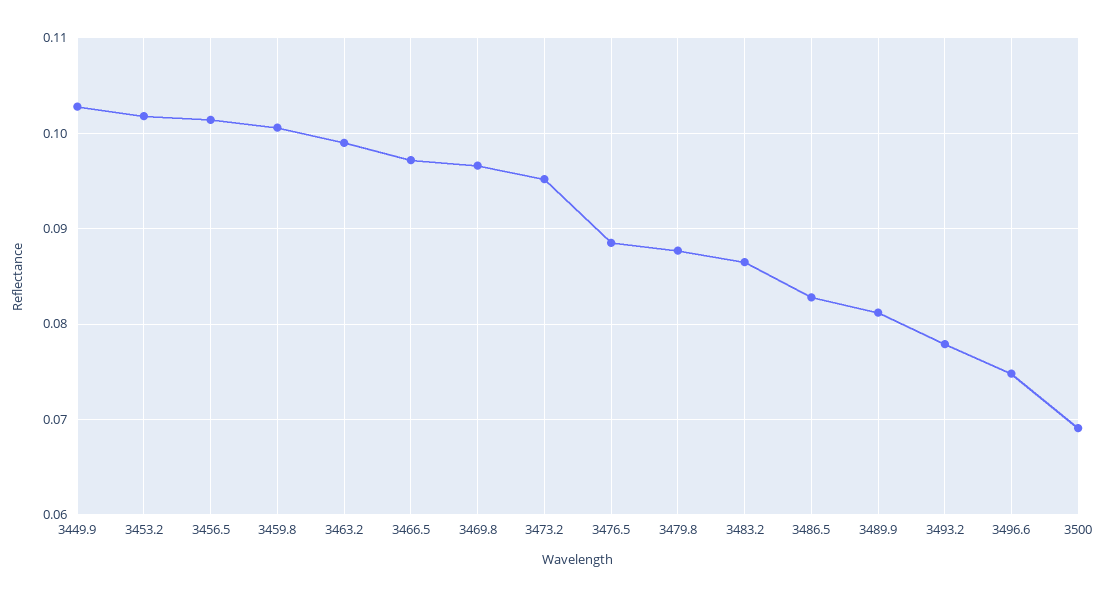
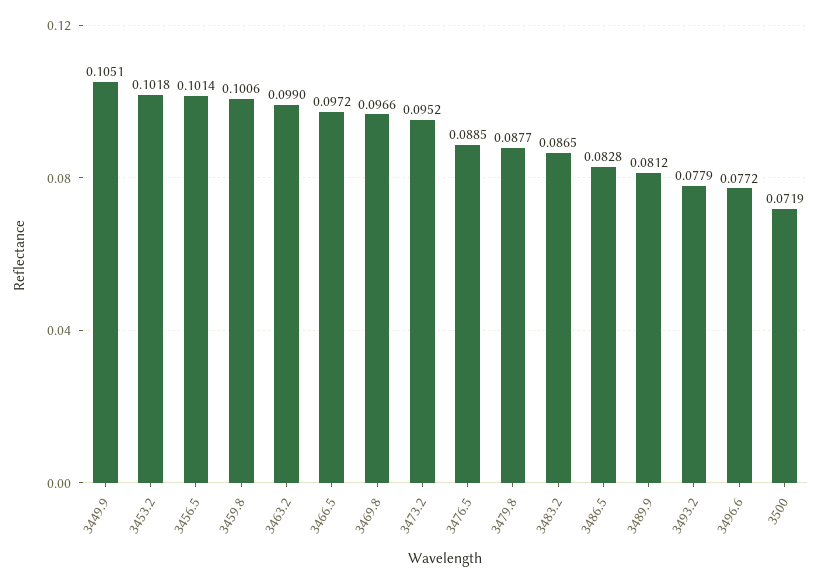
  {
-   "3449.9": 0.103,
+   "3449.9": 0.1051,
    "3453.2": 0.1018,
    "3456.5": 0.1014,
    "3459.8": 0.1006,
    "3463.2": 0.099,
    "3466.5": 0.0972,
    "3469.8": 0.0966,
    "3473.2": 0.0952,
    "3476.5": 0.0885,
    "3479.8": 0.0877,
    "3483.2": 0.0865,
    "3486.5": 0.0828,
    "3489.9": 0.0812,
    "3493.2": 0.0779,
-   "3496.6": 0.075,
+   "3496.6": 0.0772,
-   "3500": 0.069
+   "3500": 0.0719
  }

